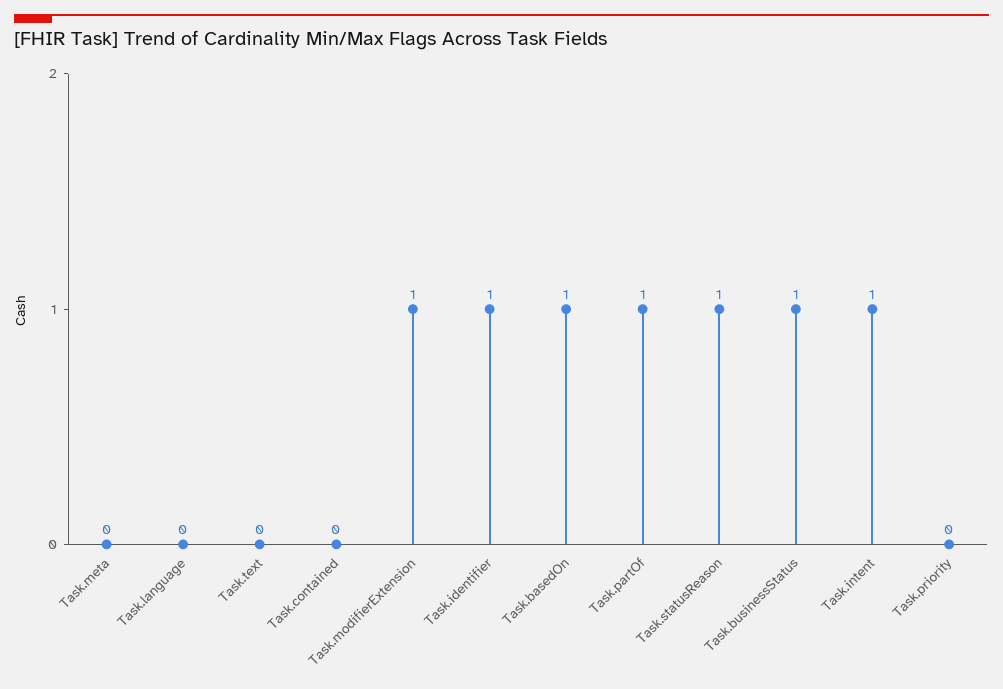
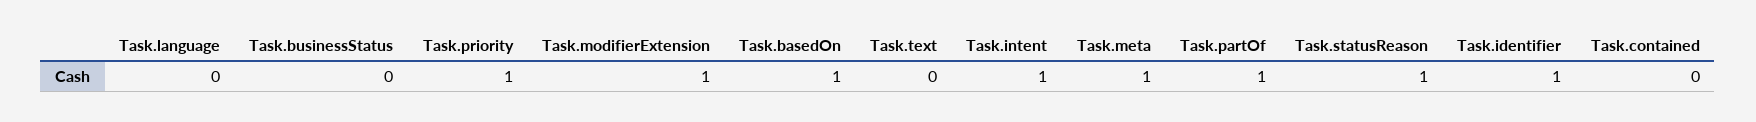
  {
-   "Task.meta": 0,
+   "Task.meta": 1,
    "Task.language": 0,
    "Task.text": 0,
    "Task.contained": 0,
    "Task.modifierExtension": 1,
    "Task.identifier": 1,
    "Task.basedOn": 1,
    "Task.partOf": 1,
    "Task.statusReason": 1,
-   "Task.businessStatus": 1,
+   "Task.businessStatus": 0,
    "Task.intent": 1,
-   "Task.priority": 0
+   "Task.priority": 1
  }

